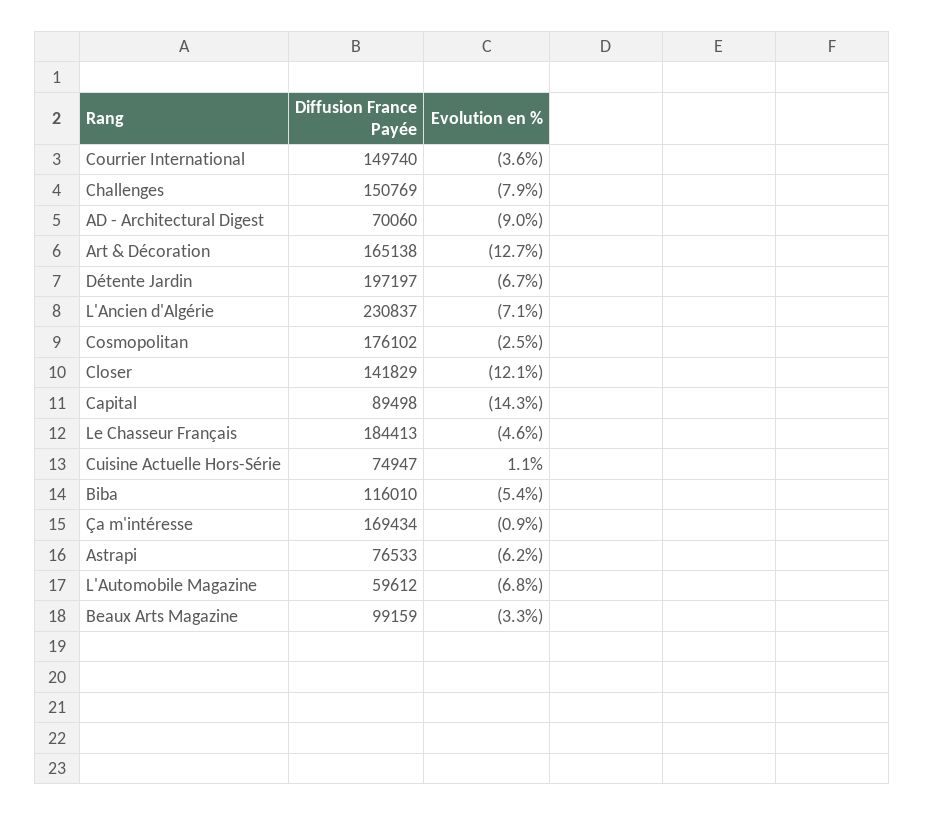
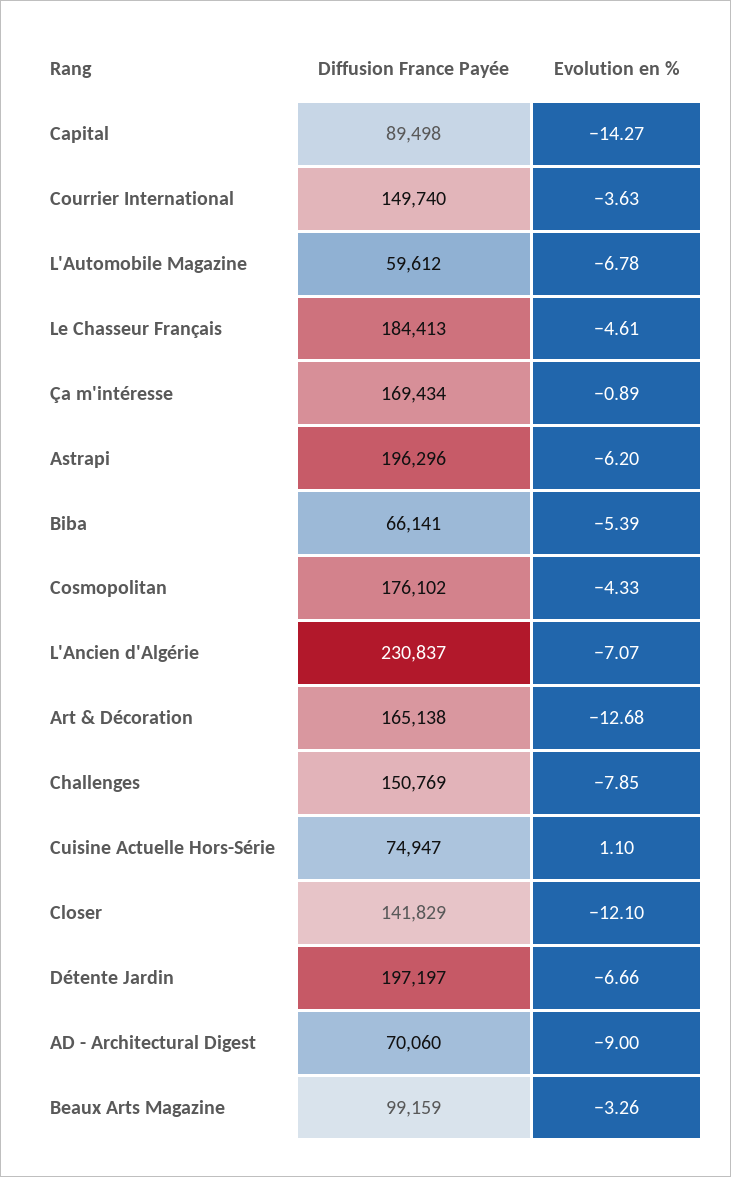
  {
    "Diffusion France Payée": {
      "Courrier International": 149740,
      "Challenges": 150769,
      "AD - Architectural Digest": 70060,
      "Art & Décoration": 165138,
      "Détente Jardin": 197197,
      "L'Ancien d'Algérie": 230837,
      "Cosmopolitan": 176102,
      "Closer": 141829,
      "Capital": 89498,
      "Le Chasseur Français": 184413,
      "Cuisine Actuelle Hors-Série": 74947,
-     "Biba": 116010,
+     "Biba": 66141,
      "Ça m'intéresse": 169434,
-     "Astrapi": 76533,
+     "Astrapi": 196296,
      "L'Automobile Magazine": 59612,
      "Beaux Arts Magazine": 99159
    },
    "Evolution en %": {
      "Courrier International": -3.63,
      "Challenges": -7.85,
      "AD - Architectural Digest": -9,
      "Art & Décoration": -12.68,
      "Détente Jardin": -6.66,
      "L'Ancien d'Algérie": -7.07,
-     "Cosmopolitan": -2.5,
+     "Cosmopolitan": -4.33,
      "Closer": -12.1,
      "Capital": -14.27,
      "Le Chasseur Français": -4.61,
      "Cuisine Actuelle Hors-Série": 1.1,
      "Biba": -5.39,
      "Ça m'intéresse": -0.89,
      "Astrapi": -6.2,
      "L'Automobile Magazine": -6.78,
      "Beaux Arts Magazine": -3.26
    }
  }

